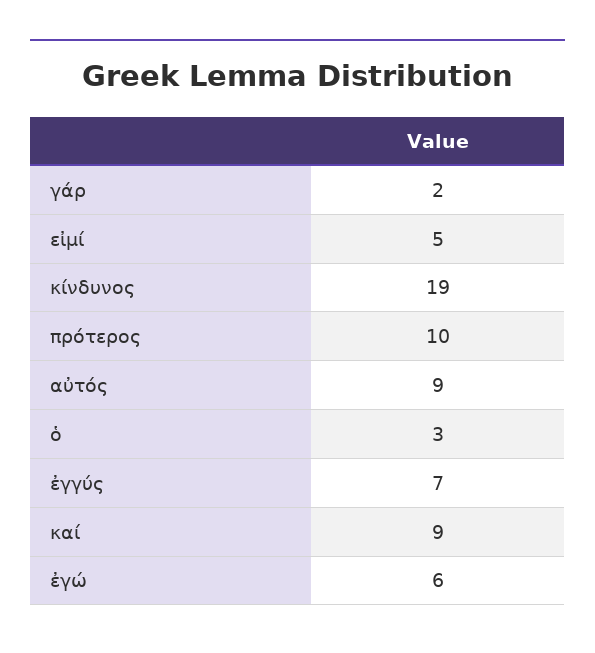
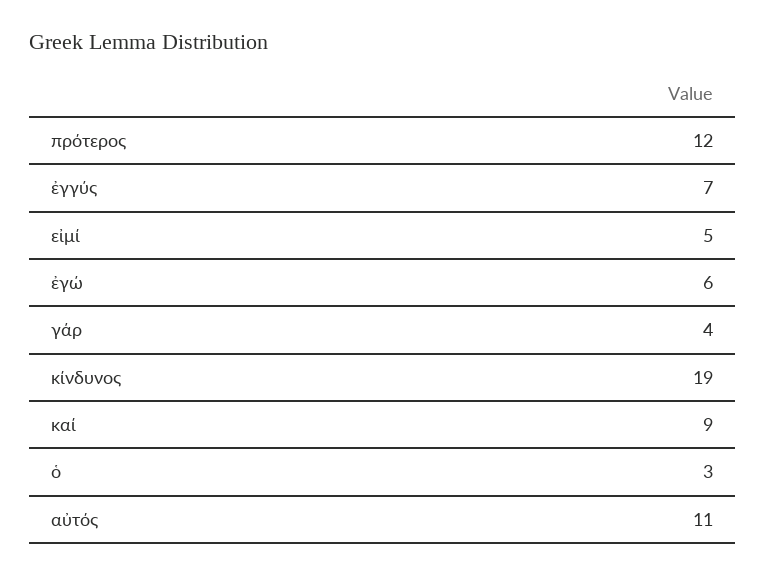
  {
-   "γάρ": 2,
+   "γάρ": 4,
    "εἰμί": 5,
    "κίνδυνος": 19,
-   "πρότερος": 10,
+   "πρότερος": 12,
-   "αὐτός": 9,
+   "αὐτός": 11,
    "ὁ": 3,
    "ἐγγύς": 7,
    "καί": 9,
    "ἐγώ": 6
  }

